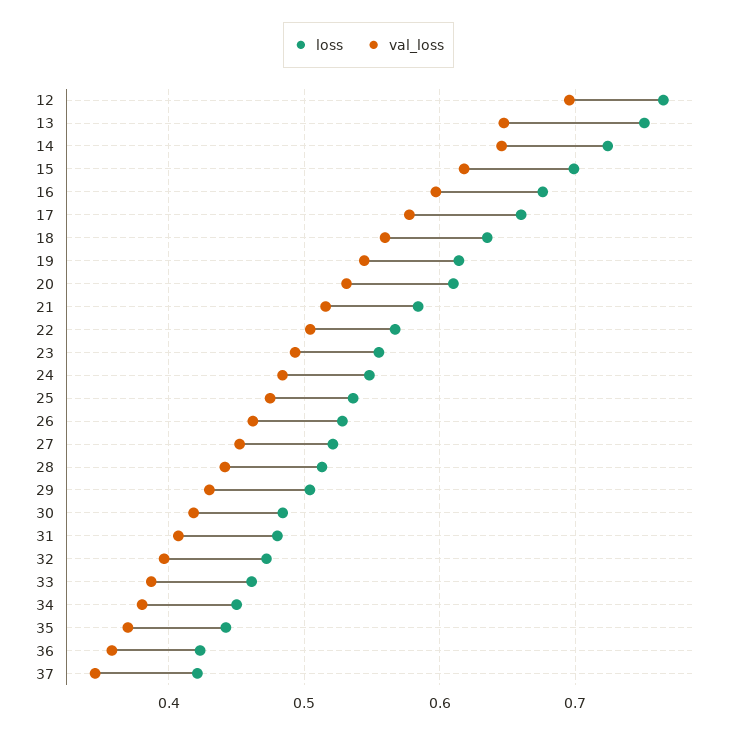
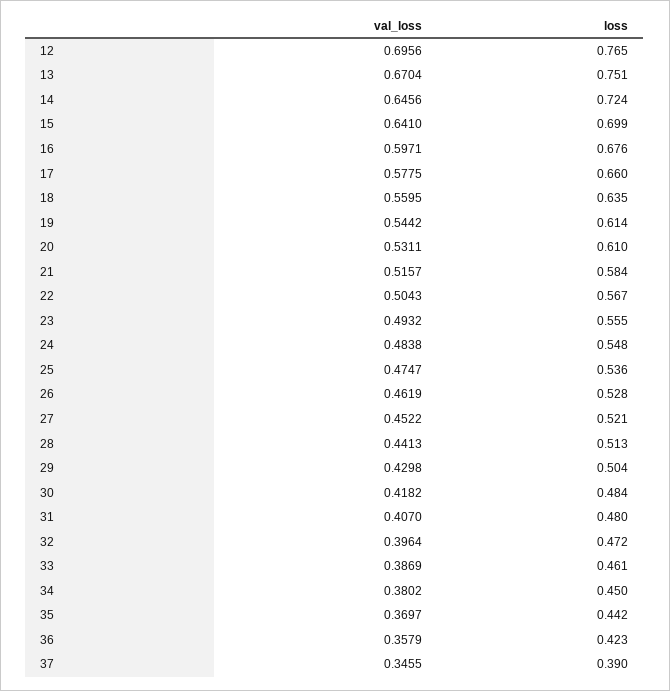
  {
    "loss": {
      "12": 0.765,
      "13": 0.751,
      "14": 0.724,
      "15": 0.699,
      "16": 0.676,
      "17": 0.66,
      "18": 0.635,
      "19": 0.614,
      "20": 0.61,
      "21": 0.584,
      "22": 0.567,
      "23": 0.555,
      "24": 0.548,
      "25": 0.536,
      "26": 0.528,
      "27": 0.521,
      "28": 0.513,
      "29": 0.504,
      "30": 0.484,
      "31": 0.48,
      "32": 0.472,
      "33": 0.461,
      "34": 0.45,
      "35": 0.442,
      "36": 0.423,
-     "37": 0.42
+     "37": 0.39
    },
    "val_loss": {
      "12": 0.6956,
-     "13": 0.65,
+     "13": 0.6704,
      "14": 0.6456,
-     "15": 0.62,
+     "15": 0.641,
      "16": 0.5971,
      "17": 0.5775,
      "18": 0.5595,
      "19": 0.5442,
      "20": 0.5311,
      "21": 0.5157,
      "22": 0.5043,
      "23": 0.4932,
      "24": 0.4838,
      "25": 0.4747,
      "26": 0.4619,
      "27": 0.4522,
      "28": 0.4413,
      "29": 0.4298,
      "30": 0.4182,
      "31": 0.407,
      "32": 0.3964,
      "33": 0.3869,
      "34": 0.3802,
      "35": 0.3697,
      "36": 0.3579,
      "37": 0.3455
    }
  }

